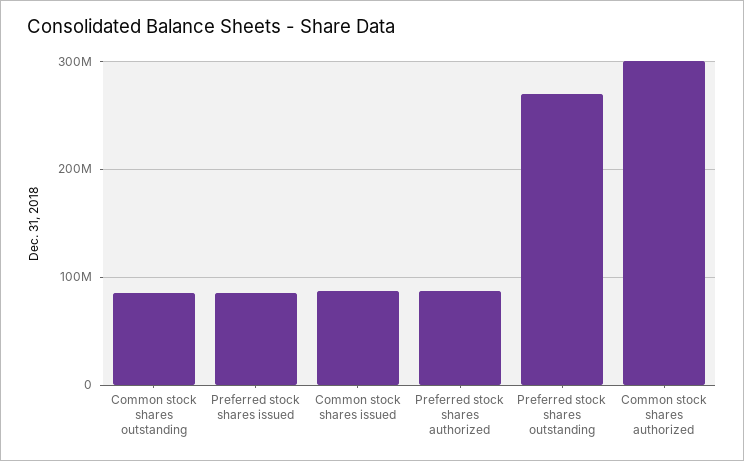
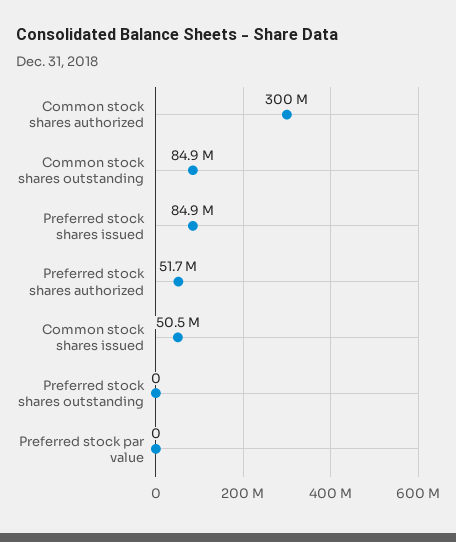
  {
    "Common stock shares outstanding": 84900000,
    "Preferred stock shares issued": 84900000,
-   "Common stock shares issued": 90000000,
+   "Common stock shares issued": 50500000,
-   "Preferred stock shares authorized": 90000000,
+   "Preferred stock shares authorized": 51700000,
-   "Preferred stock shares outstanding": 270000000,
+   "Preferred stock shares outstanding": 0,
-   "Common stock shares authorized": 300000000
+   "Common stock shares authorized": 300000000,
+   "Preferred stock par value": 0
  }

